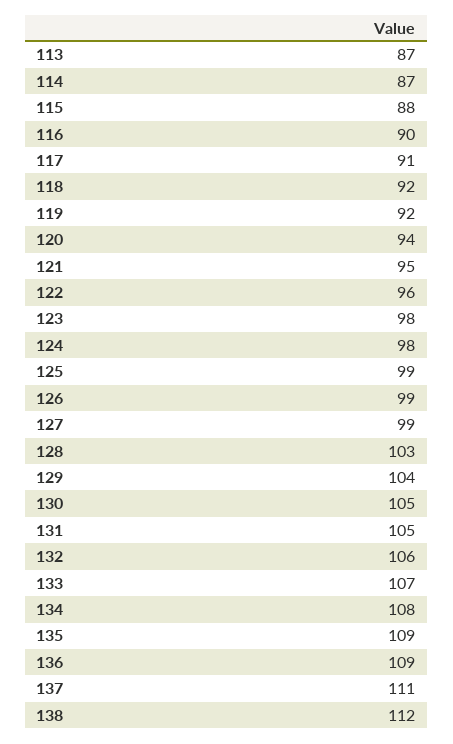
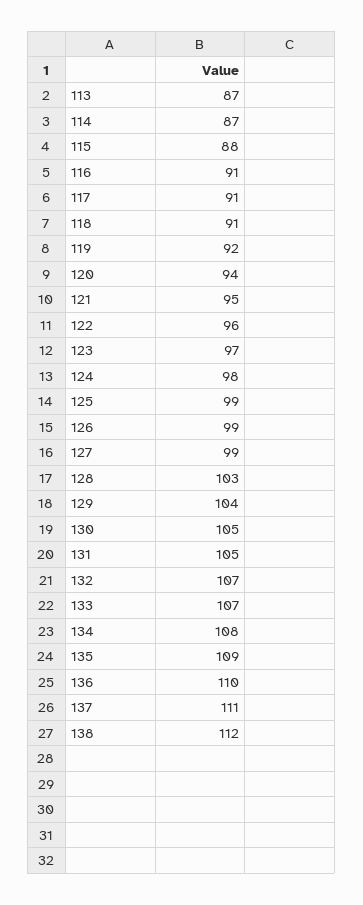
  {
    "113": 87,
    "114": 87,
    "115": 88,
-   "116": 90,
+   "116": 91,
    "117": 91,
-   "118": 92,
+   "118": 91,
    "119": 92,
    "120": 94,
    "121": 95,
    "122": 96,
-   "123": 98,
+   "123": 97,
    "124": 98,
    "125": 99,
    "126": 99,
    "127": 99,
    "128": 103,
    "129": 104,
    "130": 105,
    "131": 105,
-   "132": 106,
+   "132": 107,
    "133": 107,
    "134": 108,
    "135": 109,
-   "136": 109,
+   "136": 110,
    "137": 111,
    "138": 112
  }

